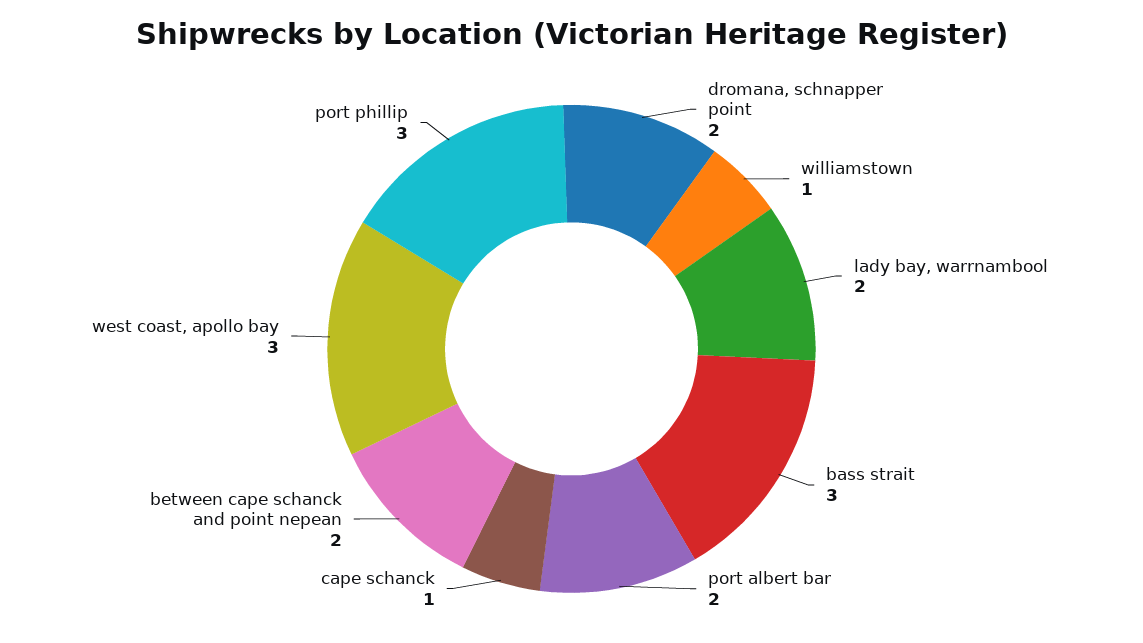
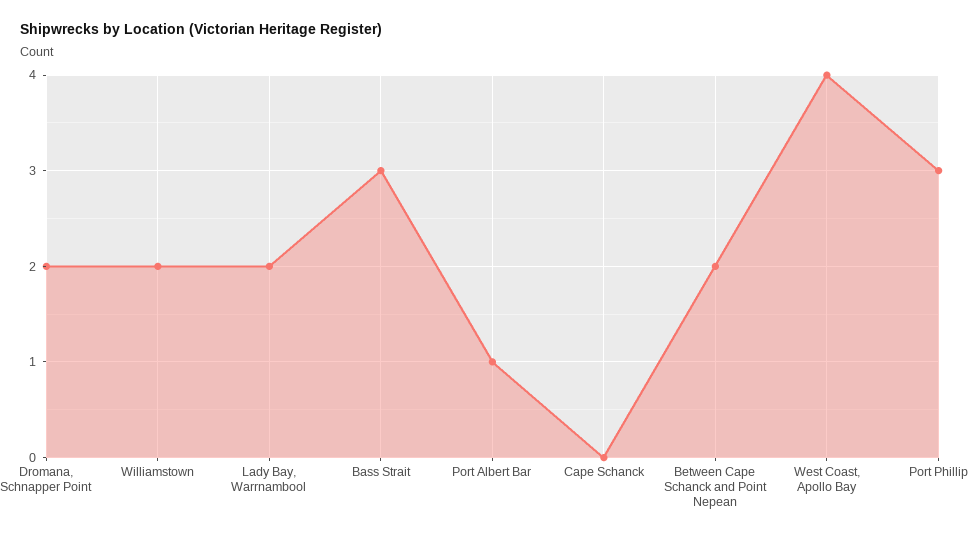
  {
    "dromana, schnapper point": 2,
-   "williamstown": 1,
+   "williamstown": 2,
    "lady bay, warrnambool": 2,
    "bass strait": 3,
-   "port albert bar": 2,
+   "port albert bar": 1,
-   "cape schanck": 1,
+   "cape schanck": 0,
    "between cape schanck and point nepean": 2,
-   "west coast, apollo bay": 3,
+   "west coast, apollo bay": 4,
    "port phillip": 3
  }

